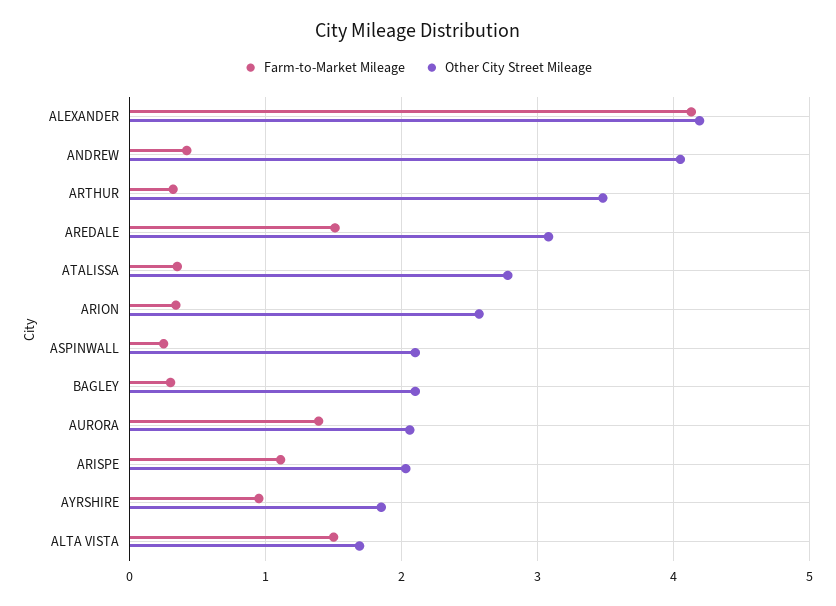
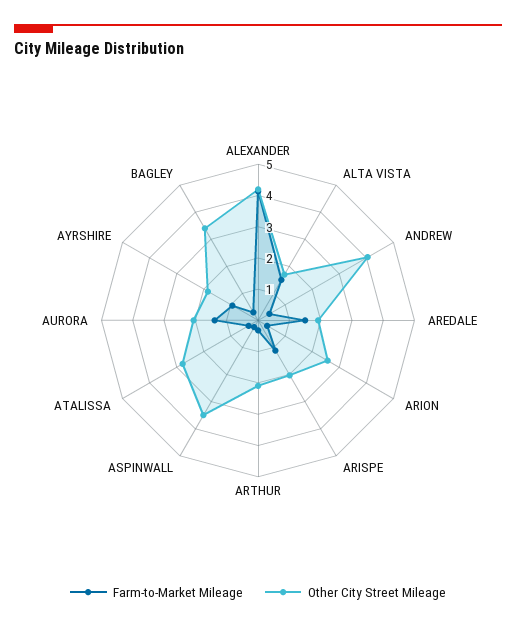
  {
    "Farm-to-Market Mileage": {
      "ALEXANDER": 4.1,
      "ANDREW": 0.4,
      "ARTHUR": 0.3,
      "AREDALE": 1.5,
      "ATALISSA": 0.4,
      "ARION": 0.3,
      "ASPINWALL": 0.3,
      "BAGLEY": 0.3,
      "AURORA": 1.4,
      "ARISPE": 1.1,
      "AYRSHIRE": 1,
      "ALTA VISTA": 1.5
    },
    "Other City Street Mileage": {
      "ALEXANDER": 4.2,
      "ANDREW": 4.1,
-     "ARTHUR": 3.5,
+     "ARTHUR": 2,
-     "AREDALE": 3.1,
+     "AREDALE": 2,
      "ATALISSA": 2.8,
      "ARION": 2.6,
-     "ASPINWALL": 2.1,
+     "ASPINWALL": 3.5,
-     "BAGLEY": 2.1,
+     "BAGLEY": 3.5,
      "AURORA": 2.1,
      "ARISPE": 2,
      "AYRSHIRE": 1.9,
      "ALTA VISTA": 1.7
    }
  }

